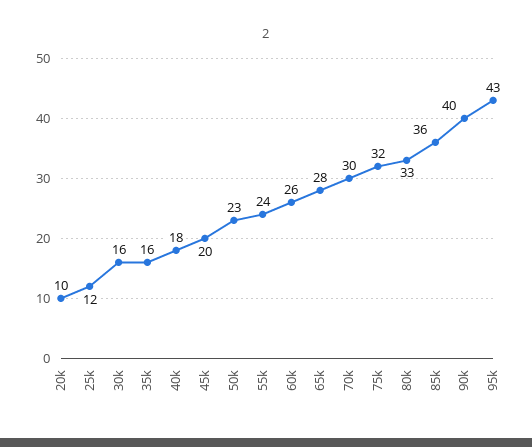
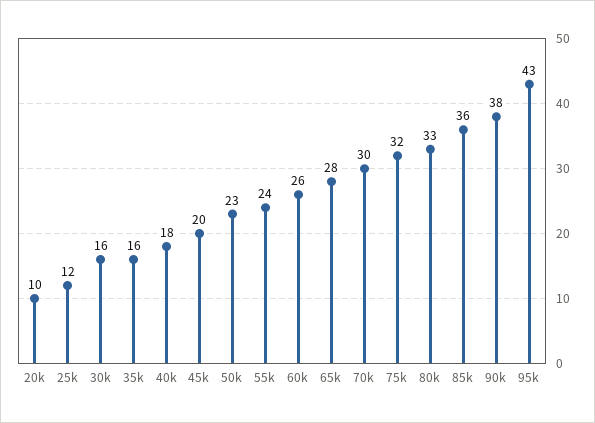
  {
    "20k": 10,
    "25k": 12,
    "30k": 16,
    "35k": 16,
    "40k": 18,
    "45k": 20,
    "50k": 23,
    "55k": 24,
    "60k": 26,
    "65k": 28,
    "70k": 30,
    "75k": 32,
    "80k": 33,
    "85k": 36,
-   "90k": 40,
+   "90k": 38,
    "95k": 43
  }

